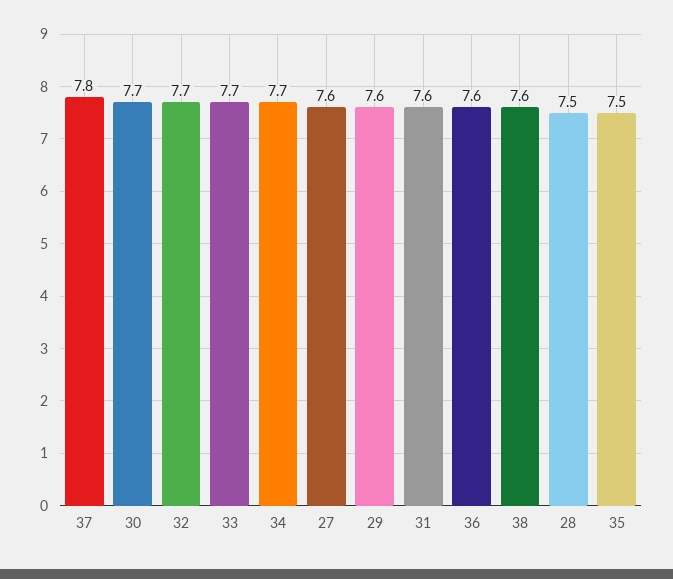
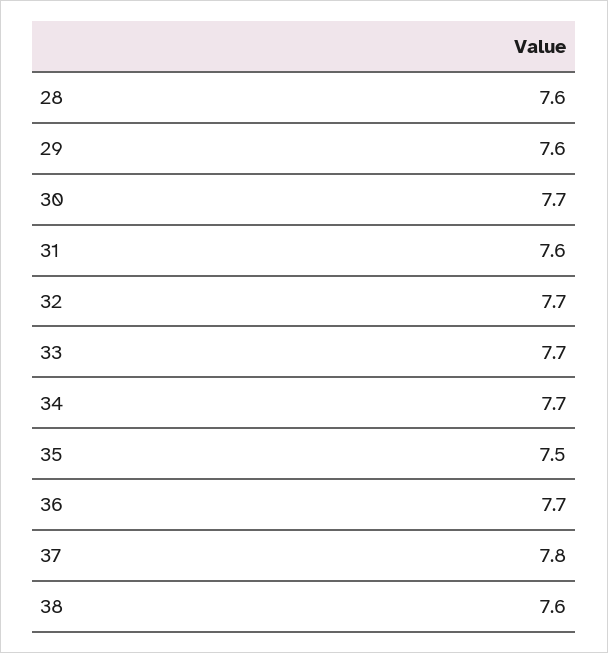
  {
    "37": 7.8,
    "30": 7.7,
    "32": 7.7,
    "33": 7.7,
    "34": 7.7,
-   "27": 7.6,
    "29": 7.6,
    "31": 7.6,
-   "36": 7.6,
+   "36": 7.7,
    "38": 7.6,
-   "28": 7.5,
+   "28": 7.6,
    "35": 7.5
  }

